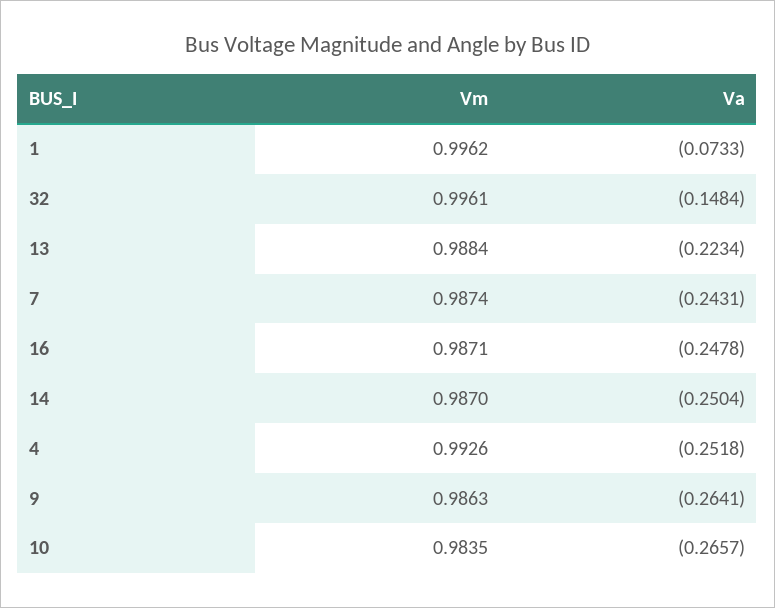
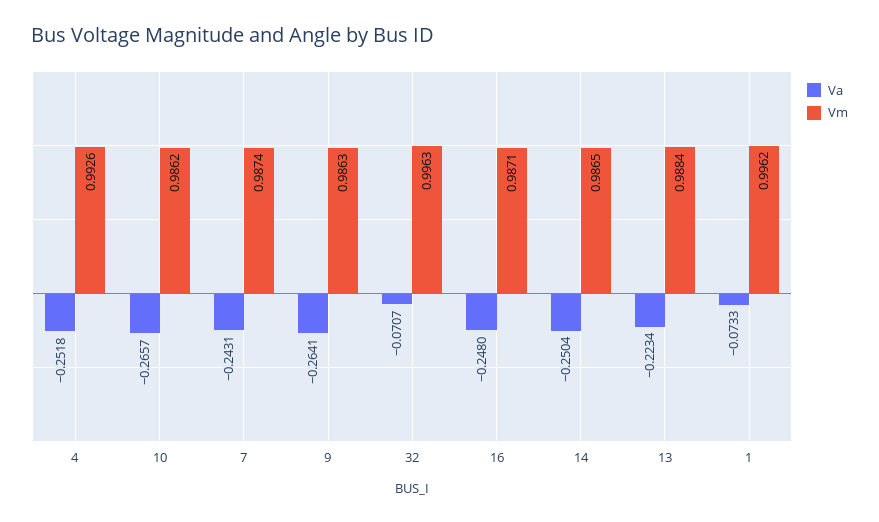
  {
    "Vm": {
      "1": 0.9962,
-     "32": 0.9961,
+     "32": 0.9963,
      "13": 0.9884,
      "7": 0.9874,
      "16": 0.9871,
-     "14": 0.987,
+     "14": 0.9865,
      "4": 0.9926,
      "9": 0.9863,
-     "10": 0.9835
+     "10": 0.9862
    },
    "Va": {
      "1": -0.0733,
-     "32": -0.1484,
+     "32": -0.0707,
      "13": -0.2234,
      "7": -0.2431,
-     "16": -0.2478,
+     "16": -0.248,
      "14": -0.2504,
      "4": -0.2518,
      "9": -0.2641,
      "10": -0.2657
    }
  }

